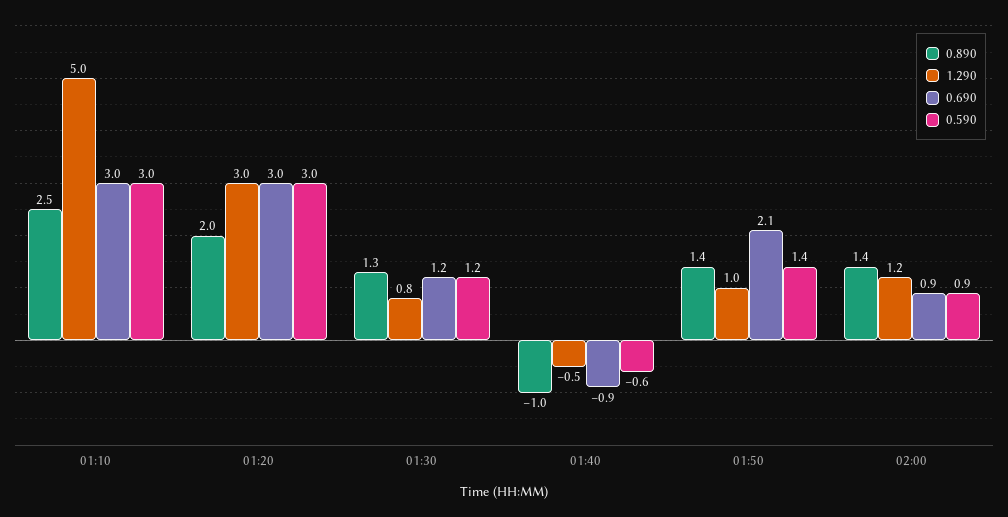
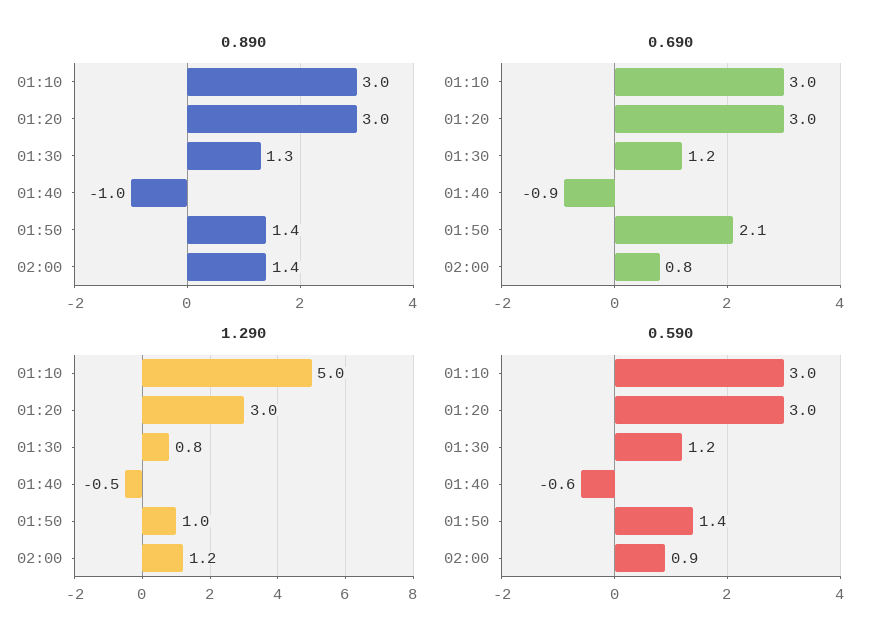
  {
    "0.890": {
-     "01:10": 2.5,
+     "01:10": 3,
-     "01:20": 2,
+     "01:20": 3,
      "01:30": 1.3,
      "01:40": -1,
      "01:50": 1.4,
      "02:00": 1.4
    },
    "1.290": {
      "01:10": 5,
      "01:20": 3,
      "01:30": 0.8,
      "01:40": -0.5,
      "01:50": 1,
      "02:00": 1.2
    },
    "0.690": {
      "01:10": 3,
      "01:20": 3,
      "01:30": 1.2,
      "01:40": -0.9,
      "01:50": 2.1,
-     "02:00": 0.9
+     "02:00": 0.8
    },
    "0.590": {
      "01:10": 3,
      "01:20": 3,
      "01:30": 1.2,
      "01:40": -0.6,
      "01:50": 1.4,
      "02:00": 0.9
    }
  }

